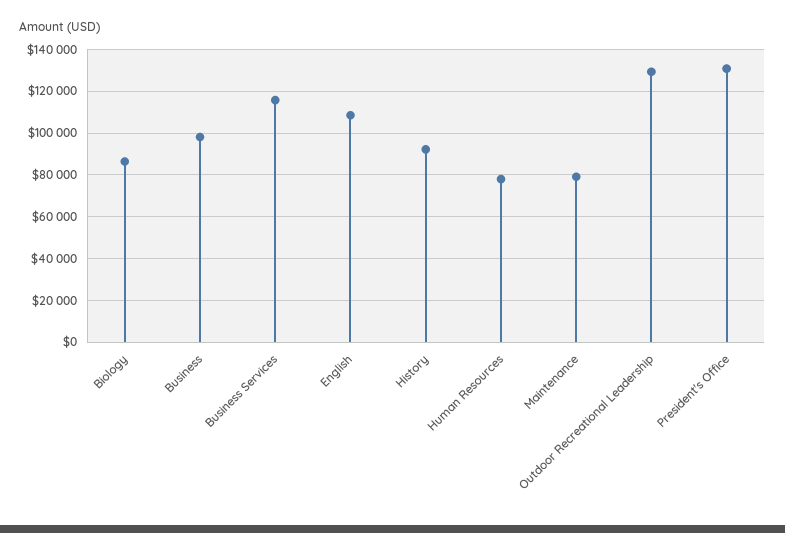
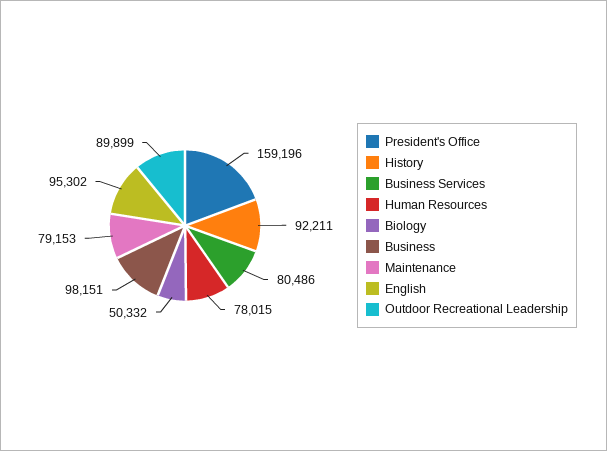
  {
-   "Biology": 85000,
+   "Biology": 50332,
    "Business": 98151,
-   "Business Services": 115000,
+   "Business Services": 80486,
-   "English": 110000,
+   "English": 95302,
    "History": 92211,
    "Human Resources": 78015,
    "Maintenance": 79153,
-   "Outdoor Recreational Leadership": 130000,
+   "Outdoor Recreational Leadership": 89899,
-   "President's Office": 130000
+   "President's Office": 159196
  }

